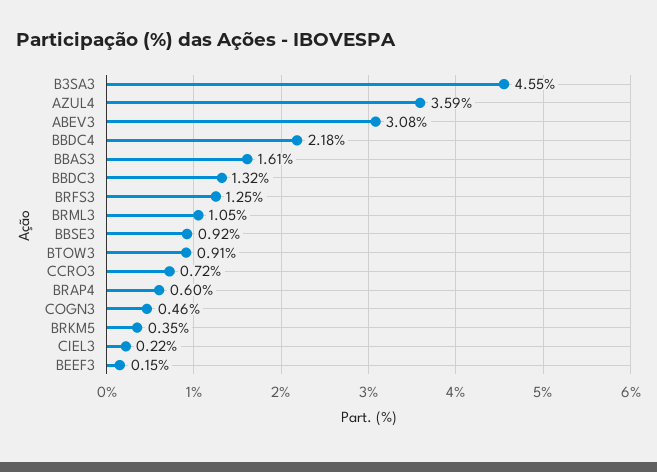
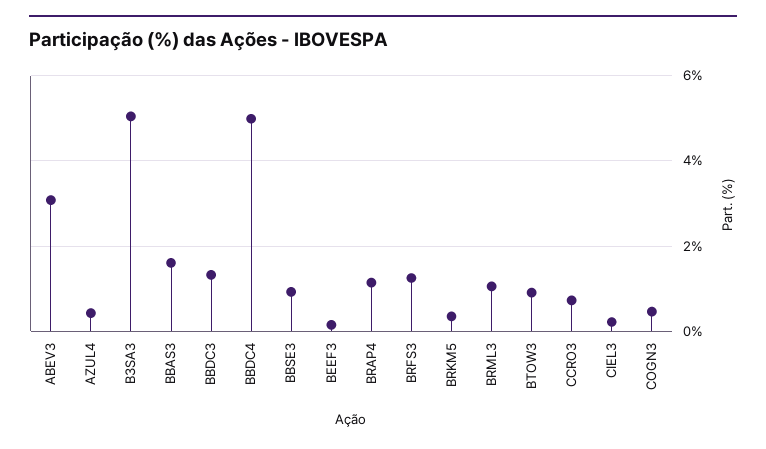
  {
-   "B3SA3": 4.55,
+   "B3SA3": 5,
-   "AZUL4": 3.59,
+   "AZUL4": 0.4,
    "ABEV3": 3.08,
-   "BBDC4": 2.18,
+   "BBDC4": 5,
    "BBAS3": 1.61,
    "BBDC3": 1.32,
    "BRFS3": 1.25,
    "BRML3": 1.05,
    "BBSE3": 0.92,
    "BTOW3": 0.91,
    "CCRO3": 0.72,
-   "BRAP4": 0.6,
+   "BRAP4": 1.2,
    "COGN3": 0.46,
    "BRKM5": 0.35,
    "CIEL3": 0.22,
    "BEEF3": 0.15
  }

